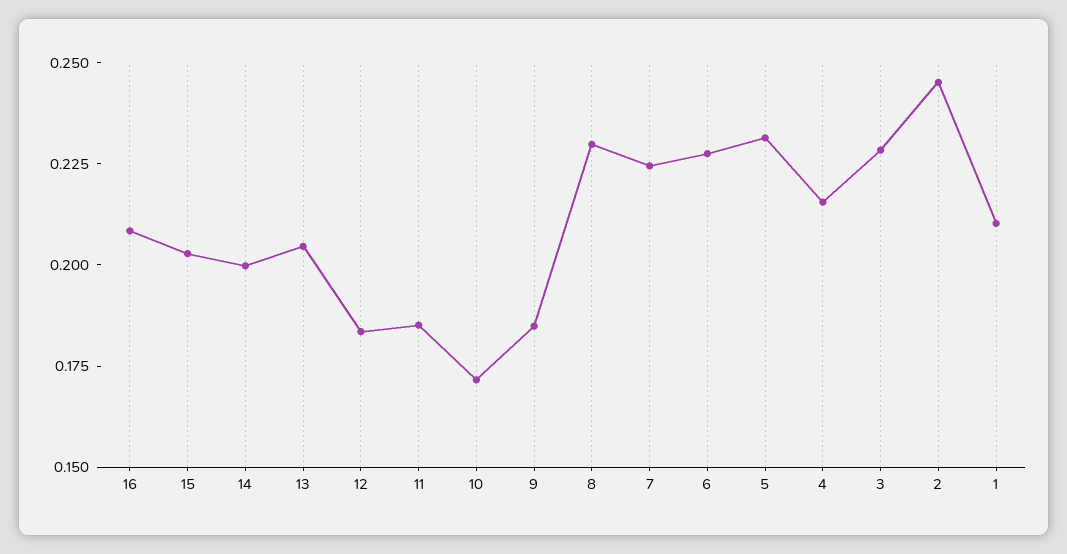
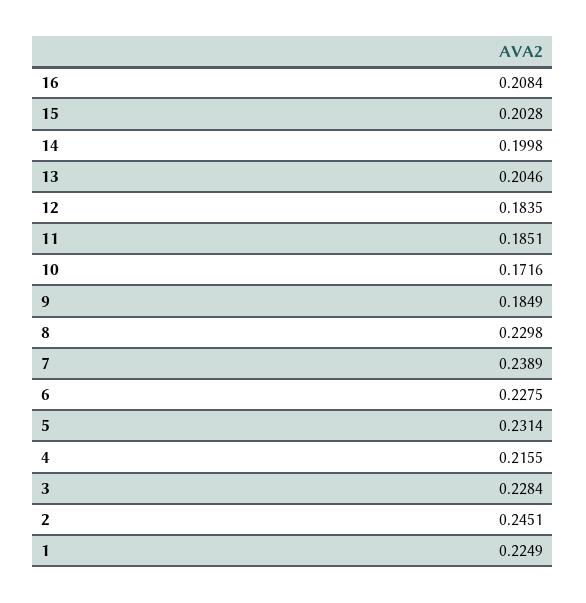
  {
    "16": 0.2084,
    "15": 0.2028,
    "14": 0.1998,
    "13": 0.2046,
    "12": 0.1835,
    "11": 0.1851,
    "10": 0.1716,
    "9": 0.1849,
    "8": 0.2298,
-   "7": 0.225,
+   "7": 0.2389,
    "6": 0.2275,
    "5": 0.2314,
    "4": 0.2155,
    "3": 0.2284,
    "2": 0.2451,
-   "1": 0.21
+   "1": 0.2249
  }

